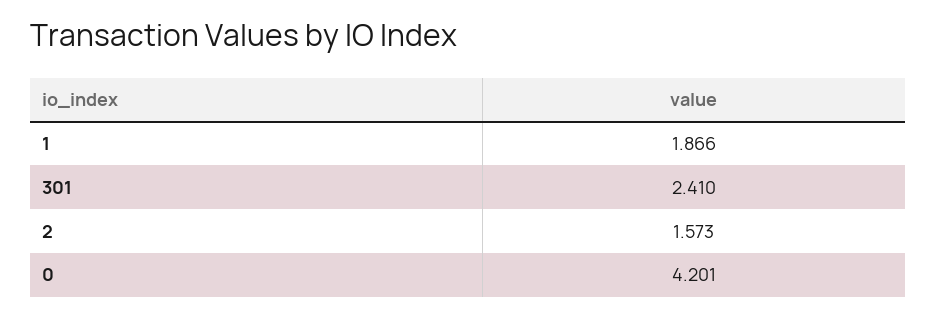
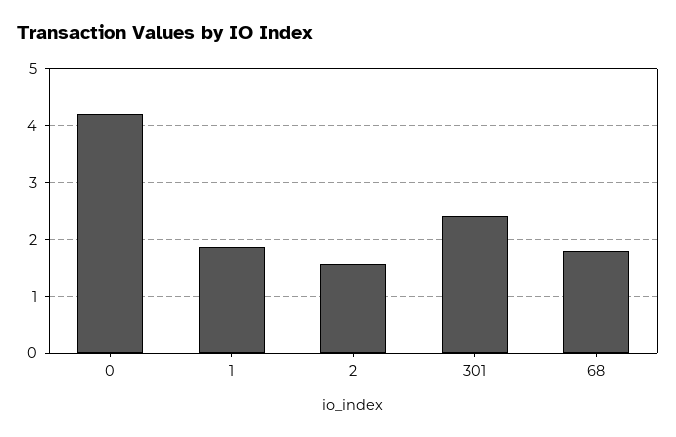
  {
    "1": 1.866,
    "301": 2.41,
    "2": 1.573,
-   "0": 4.201
+   "0": 4.201,
+   "68": 1.8
  }

